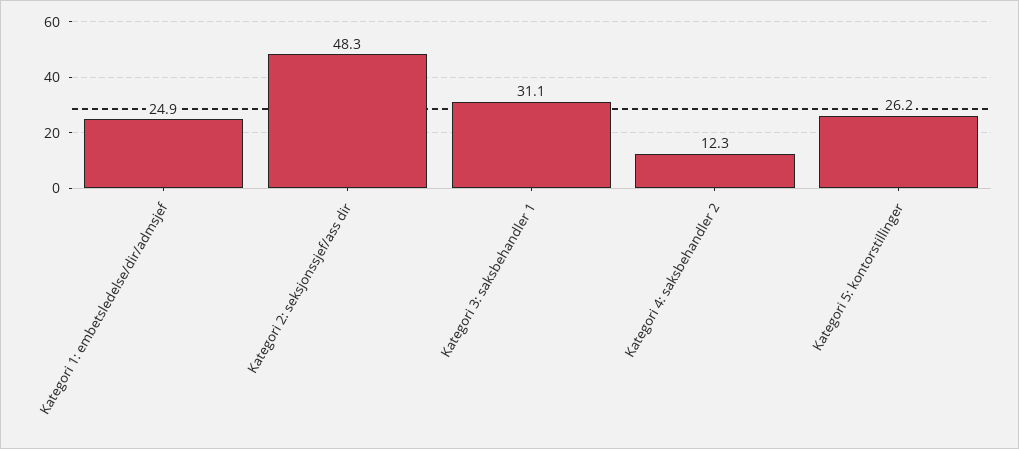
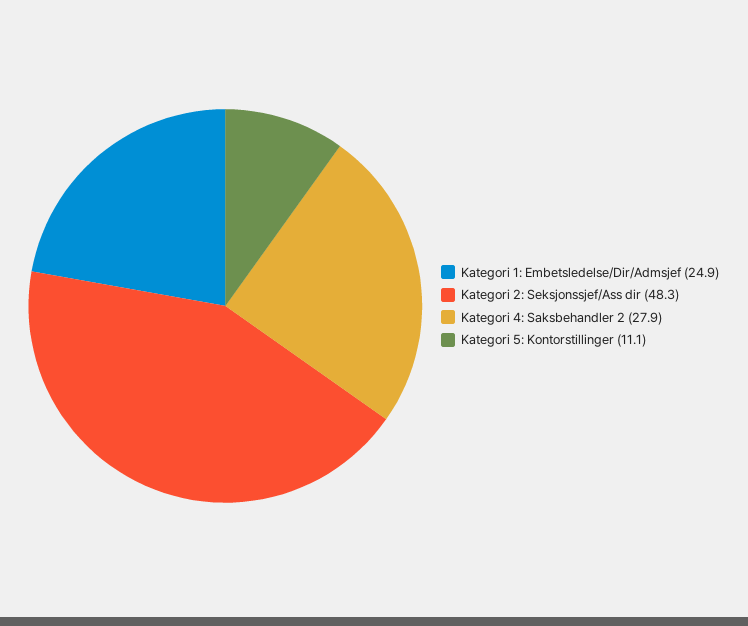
  {
    "Kategori 1: embetsledelse/dir/admsjef": 24.9,
    "Kategori 2: seksjonssjef/ass dir": 48.3,
-   "Kategori 3: saksbehandler 1": 31.1,
-   "Kategori 4: saksbehandler 2": 12.3,
+   "Kategori 4: saksbehandler 2": 27.9,
-   "Kategori 5: kontorstillinger": 26.2
+   "Kategori 5: kontorstillinger": 11.1
  }

